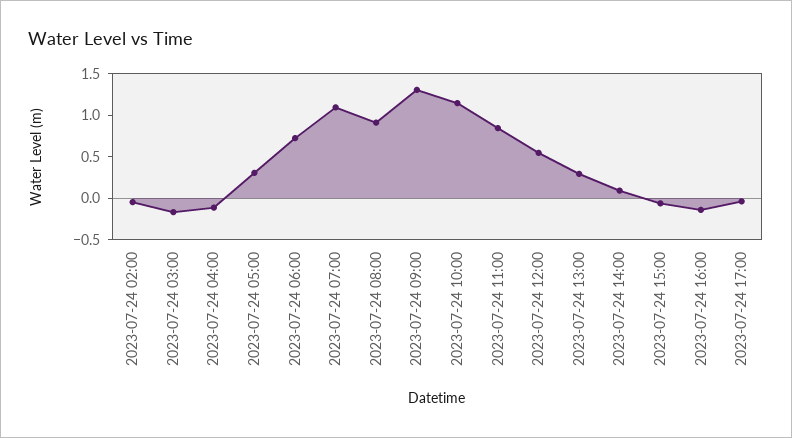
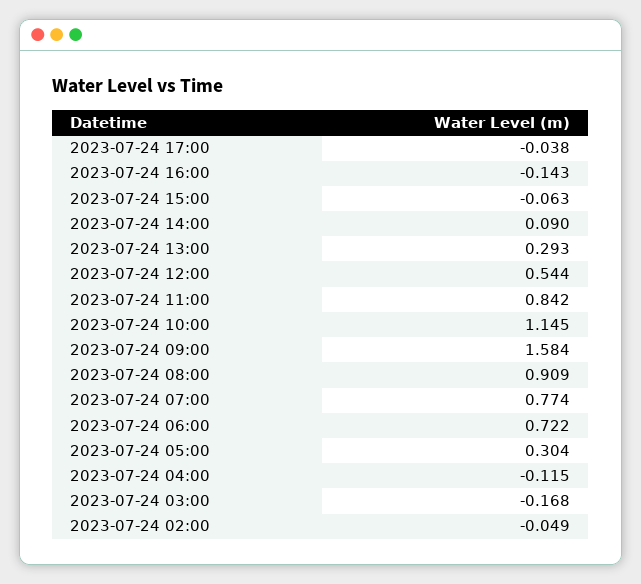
  {
    "2023-07-24 02:00": -0.049,
    "2023-07-24 03:00": -0.168,
    "2023-07-24 04:00": -0.115,
    "2023-07-24 05:00": 0.304,
    "2023-07-24 06:00": 0.722,
-   "2023-07-24 07:00": 1.1,
+   "2023-07-24 07:00": 0.774,
    "2023-07-24 08:00": 0.909,
-   "2023-07-24 09:00": 1.3,
+   "2023-07-24 09:00": 1.584,
    "2023-07-24 10:00": 1.145,
    "2023-07-24 11:00": 0.842,
    "2023-07-24 12:00": 0.544,
    "2023-07-24 13:00": 0.293,
    "2023-07-24 14:00": 0.09,
    "2023-07-24 15:00": -0.063,
    "2023-07-24 16:00": -0.143,
    "2023-07-24 17:00": -0.038
  }

